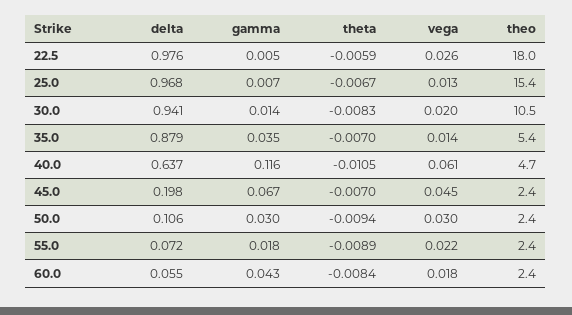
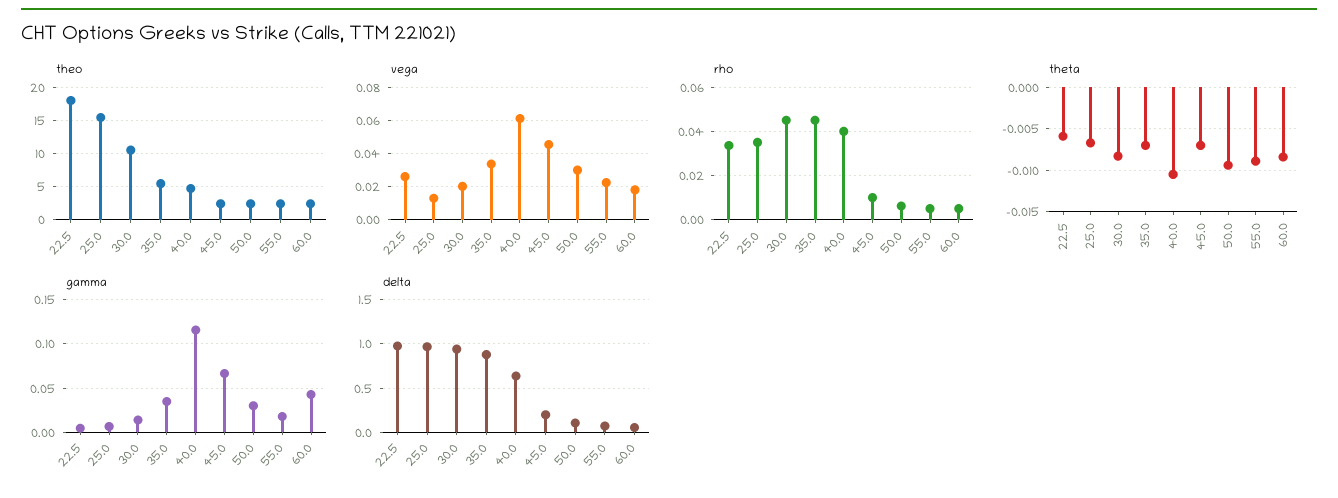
  {
    "delta": {
      "22.5": 0.976,
      "25.0": 0.968,
      "30.0": 0.941,
      "35.0": 0.879,
      "40.0": 0.637,
      "45.0": 0.198,
      "50.0": 0.106,
      "55.0": 0.072,
      "60.0": 0.055
    },
    "gamma": {
      "22.5": 0.005,
      "25.0": 0.007,
      "30.0": 0.014,
      "35.0": 0.035,
      "40.0": 0.116,
      "45.0": 0.067,
      "50.0": 0.03,
      "55.0": 0.018,
      "60.0": 0.043
    },
    "theta": {
      "22.5": -0.0059,
      "25.0": -0.0067,
      "30.0": -0.0083,
      "35.0": -0.007,
      "40.0": -0.0105,
      "45.0": -0.007,
      "50.0": -0.0094,
      "55.0": -0.0089,
      "60.0": -0.0084
    },
    "vega": {
      "22.5": 0.026,
      "25.0": 0.013,
      "30.0": 0.02,
-     "35.0": 0.014,
+     "35.0": 0.035,
      "40.0": 0.061,
      "45.0": 0.045,
      "50.0": 0.03,
      "55.0": 0.022,
      "60.0": 0.018
    },
    "theo": {
      "22.5": 18,
      "25.0": 15.4,
      "30.0": 10.5,
      "35.0": 5.4,
      "40.0": 4.7,
      "45.0": 2.4,
      "50.0": 2.4,
      "55.0": 2.4,
      "60.0": 2.4
-   }
+   },
+   "rho": {
+     "22.5": 0.035,
+     "25.0": 0.035,
+     "30.0": 0.045,
+     "35.0": 0.045,
+     "40.0": 0.04,
+     "45.0": 0.01,
+     "50.0": 0.005,
+     "55.0": 0.005,
+     "60.0": 0.005
+   }
  }

